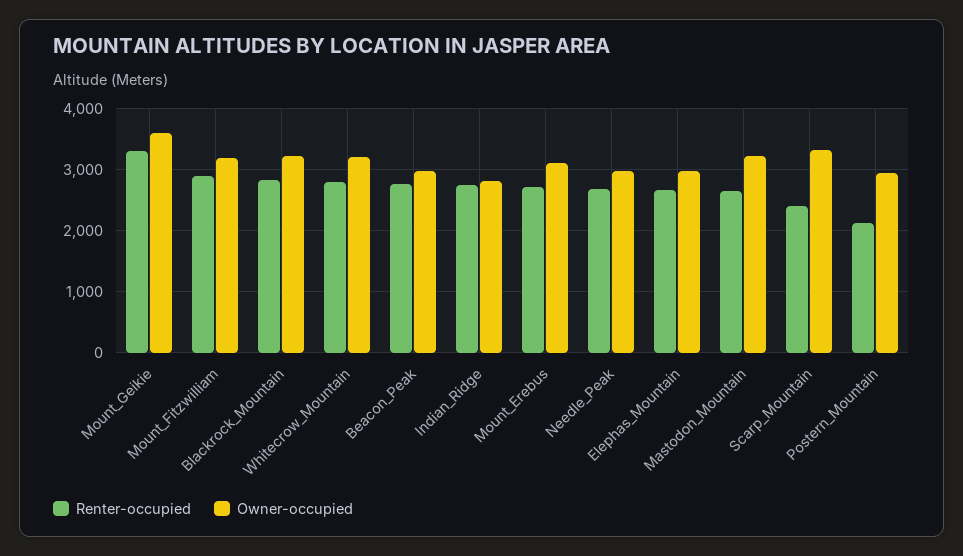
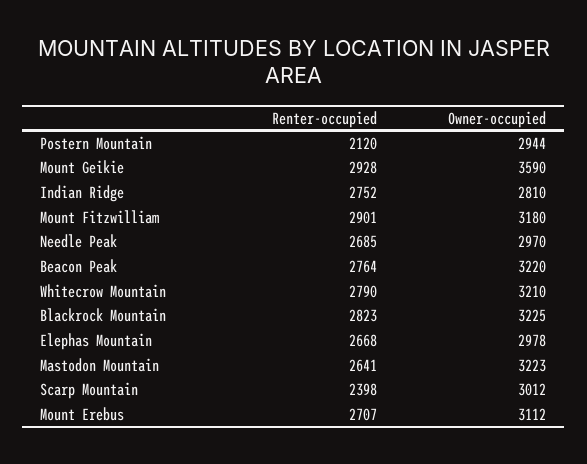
  {
    "Renter-occupied": {
-     "Mount_Geikie": 3300,
+     "Mount_Geikie": 2928,
      "Mount_Fitzwilliam": 2901,
      "Blackrock_Mountain": 2823,
      "Whitecrow_Mountain": 2790,
      "Beacon_Peak": 2764,
      "Indian_Ridge": 2752,
      "Mount_Erebus": 2707,
      "Needle_Peak": 2685,
      "Elephas_Mountain": 2668,
      "Mastodon_Mountain": 2641,
      "Scarp_Mountain": 2398,
      "Postern_Mountain": 2120
    },
    "Owner-occupied": {
      "Mount_Geikie": 3590,
      "Mount_Fitzwilliam": 3180,
      "Blackrock_Mountain": 3225,
      "Whitecrow_Mountain": 3210,
-     "Beacon_Peak": 3000,
+     "Beacon_Peak": 3220,
      "Indian_Ridge": 2810,
      "Mount_Erebus": 3112,
      "Needle_Peak": 2970,
      "Elephas_Mountain": 2978,
      "Mastodon_Mountain": 3223,
-     "Scarp_Mountain": 3300,
+     "Scarp_Mountain": 3012,
      "Postern_Mountain": 2944
    }
  }

